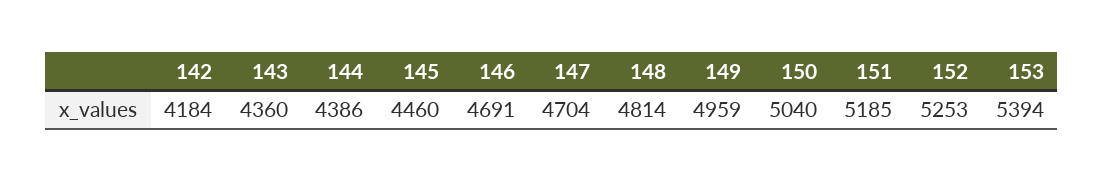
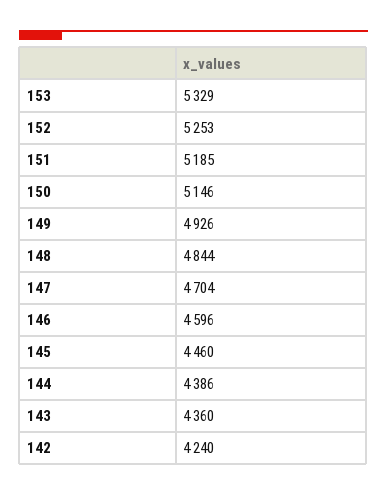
  {
-   "142": 4184,
+   "142": 4240,
    "143": 4360,
    "144": 4386,
    "145": 4460,
-   "146": 4691,
+   "146": 4596,
    "147": 4704,
-   "148": 4814,
+   "148": 4844,
-   "149": 4959,
+   "149": 4926,
-   "150": 5040,
+   "150": 5146,
    "151": 5185,
    "152": 5253,
-   "153": 5394
+   "153": 5329
  }

